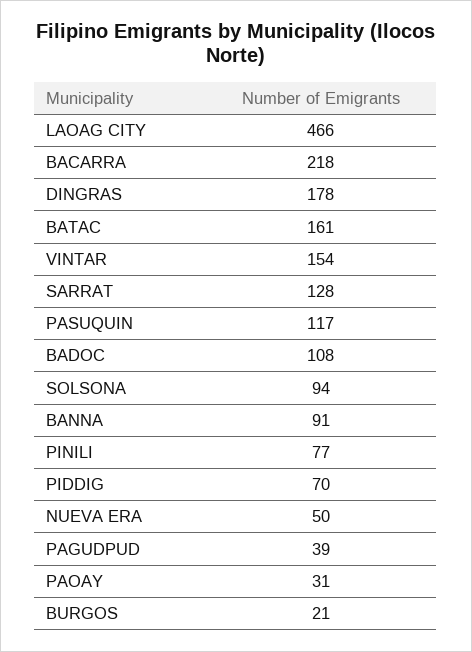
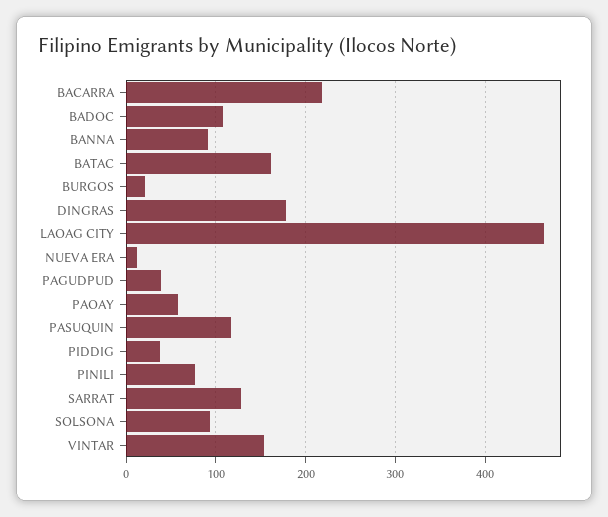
  {
    "LAOAG CITY": 466,
    "BACARRA": 218,
    "DINGRAS": 178,
    "BATAC": 161,
    "VINTAR": 154,
    "SARRAT": 128,
    "PASUQUIN": 117,
    "BADOC": 108,
    "SOLSONA": 94,
    "BANNA": 91,
    "PINILI": 77,
-   "PIDDIG": 70,
+   "PIDDIG": 40,
-   "NUEVA ERA": 50,
+   "NUEVA ERA": 10,
    "PAGUDPUD": 39,
-   "PAOAY": 31,
+   "PAOAY": 60,
    "BURGOS": 21
  }

